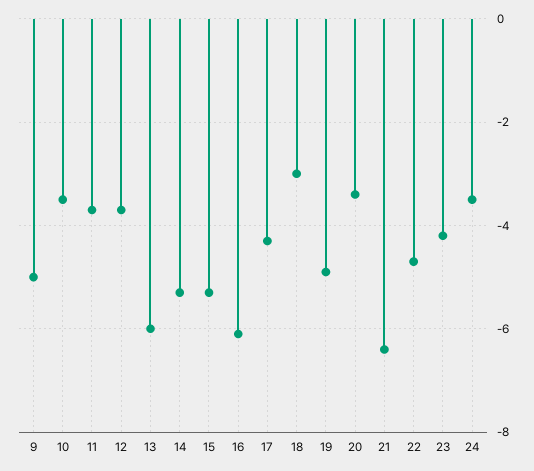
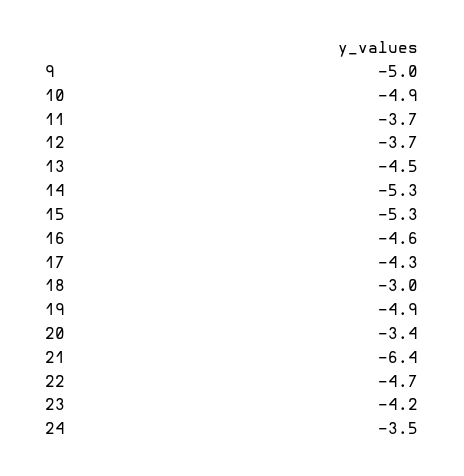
  {
    "9": -5,
-   "10": -3.5,
+   "10": -4.9,
    "11": -3.7,
    "12": -3.7,
-   "13": -6,
+   "13": -4.5,
    "14": -5.3,
    "15": -5.3,
-   "16": -6,
+   "16": -4.6,
    "17": -4.3,
    "18": -3,
    "19": -4.9,
    "20": -3.4,
    "21": -6.4,
    "22": -4.7,
    "23": -4.2,
    "24": -3.5
  }

